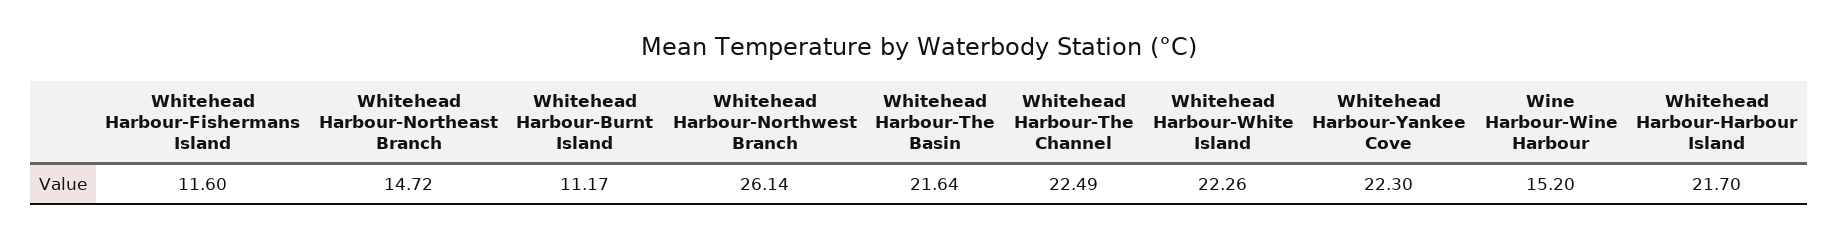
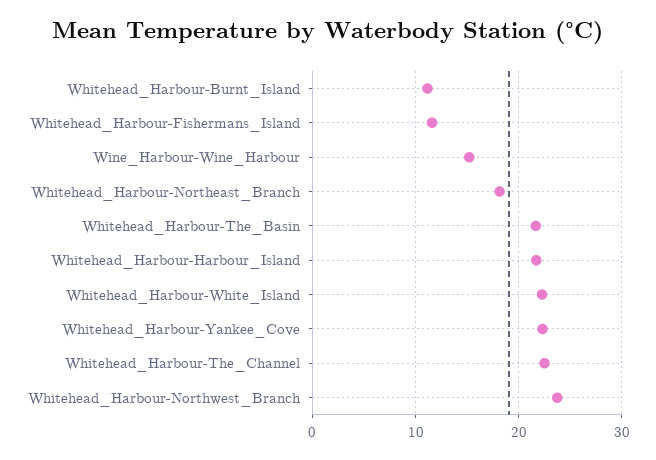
  {
    "Whitehead Harbour-Fishermans Island": 11.6,
-   "Whitehead Harbour-Northeast Branch": 14.72,
+   "Whitehead Harbour-Northeast Branch": 18,
    "Whitehead Harbour-Burnt Island": 11.17,
-   "Whitehead Harbour-Northwest Branch": 26.14,
+   "Whitehead Harbour-Northwest Branch": 24,
    "Whitehead Harbour-The Basin": 21.64,
    "Whitehead Harbour-The Channel": 22.49,
    "Whitehead Harbour-White Island": 22.26,
    "Whitehead Harbour-Yankee Cove": 22.3,
    "Wine Harbour-Wine Harbour": 15.2,
    "Whitehead Harbour-Harbour Island": 21.7
  }

